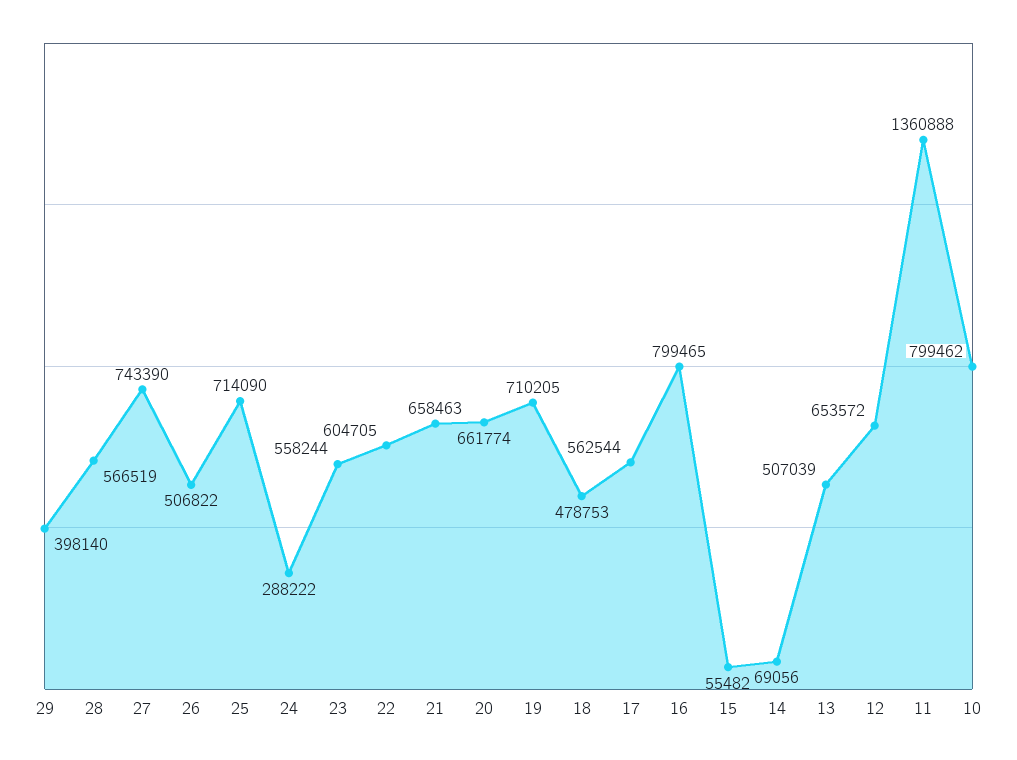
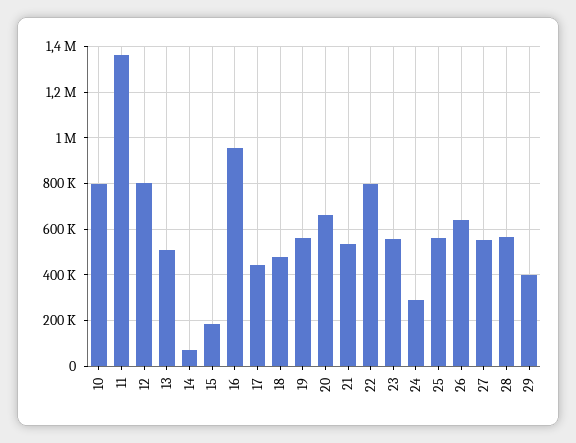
  {
    "29": 398140,
    "28": 566519,
-   "27": 743390,
+   "27": 550000,
-   "26": 506822,
+   "26": 650000,
-   "25": 714090,
+   "25": 550000,
    "24": 288222,
    "23": 558244,
-   "22": 604705,
+   "22": 800000,
-   "21": 658463,
+   "21": 550000,
    "20": 661774,
-   "19": 710205,
+   "19": 550000,
    "18": 478753,
-   "17": 562544,
+   "17": 450000,
-   "16": 799465,
+   "16": 950000,
-   "15": 55482,
+   "15": 200000,
    "14": 69056,
    "13": 507039,
-   "12": 653572,
+   "12": 800000,
    "11": 1360888,
    "10": 799462
  }

